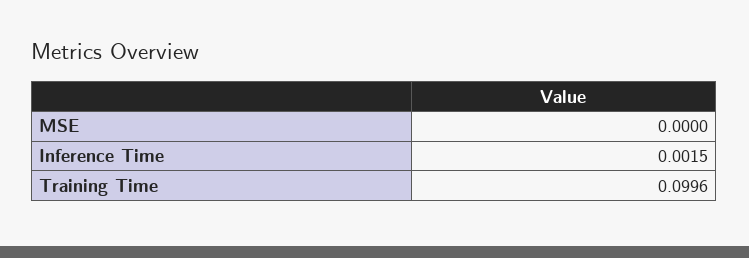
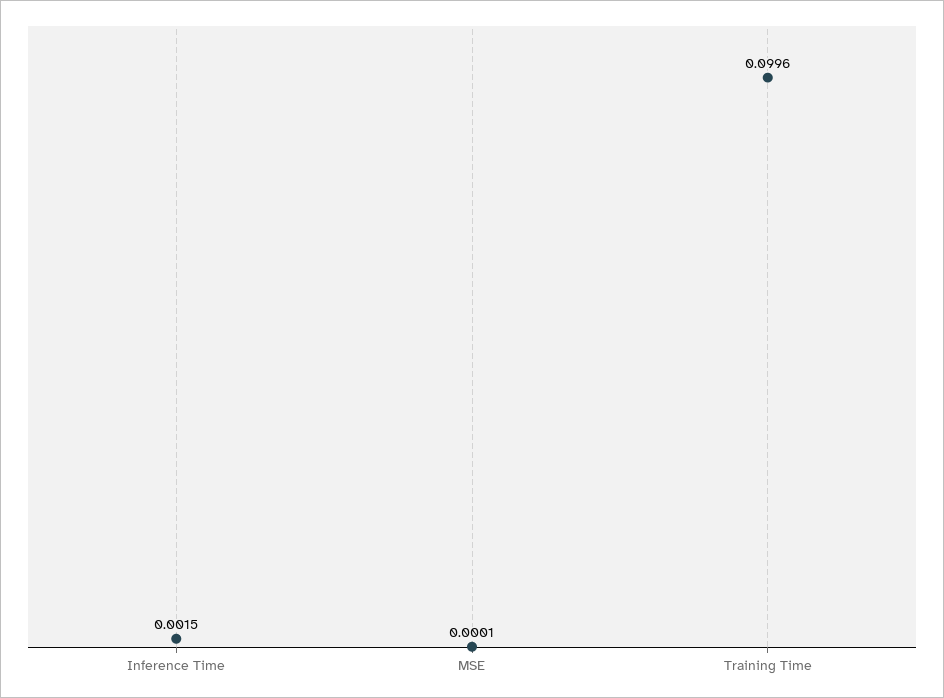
  {
-   "MSE": 0,
+   "MSE": 0.0001,
    "Inference Time": 0.0015,
    "Training Time": 0.0996
  }

